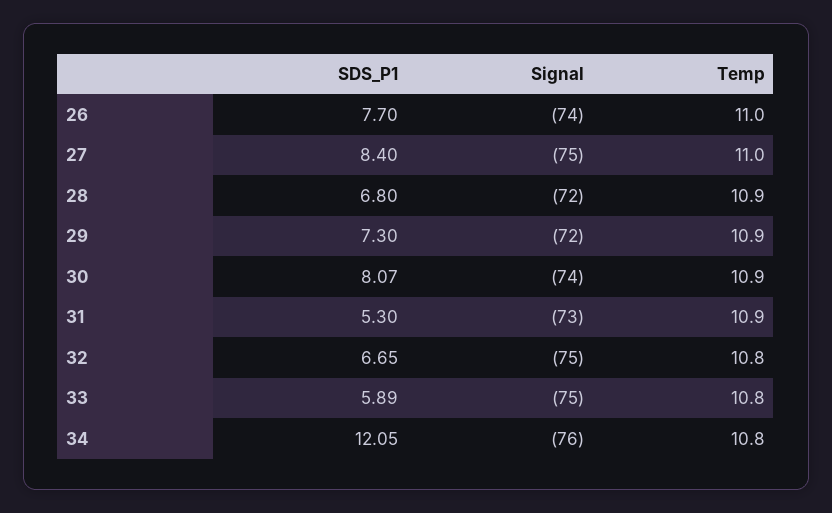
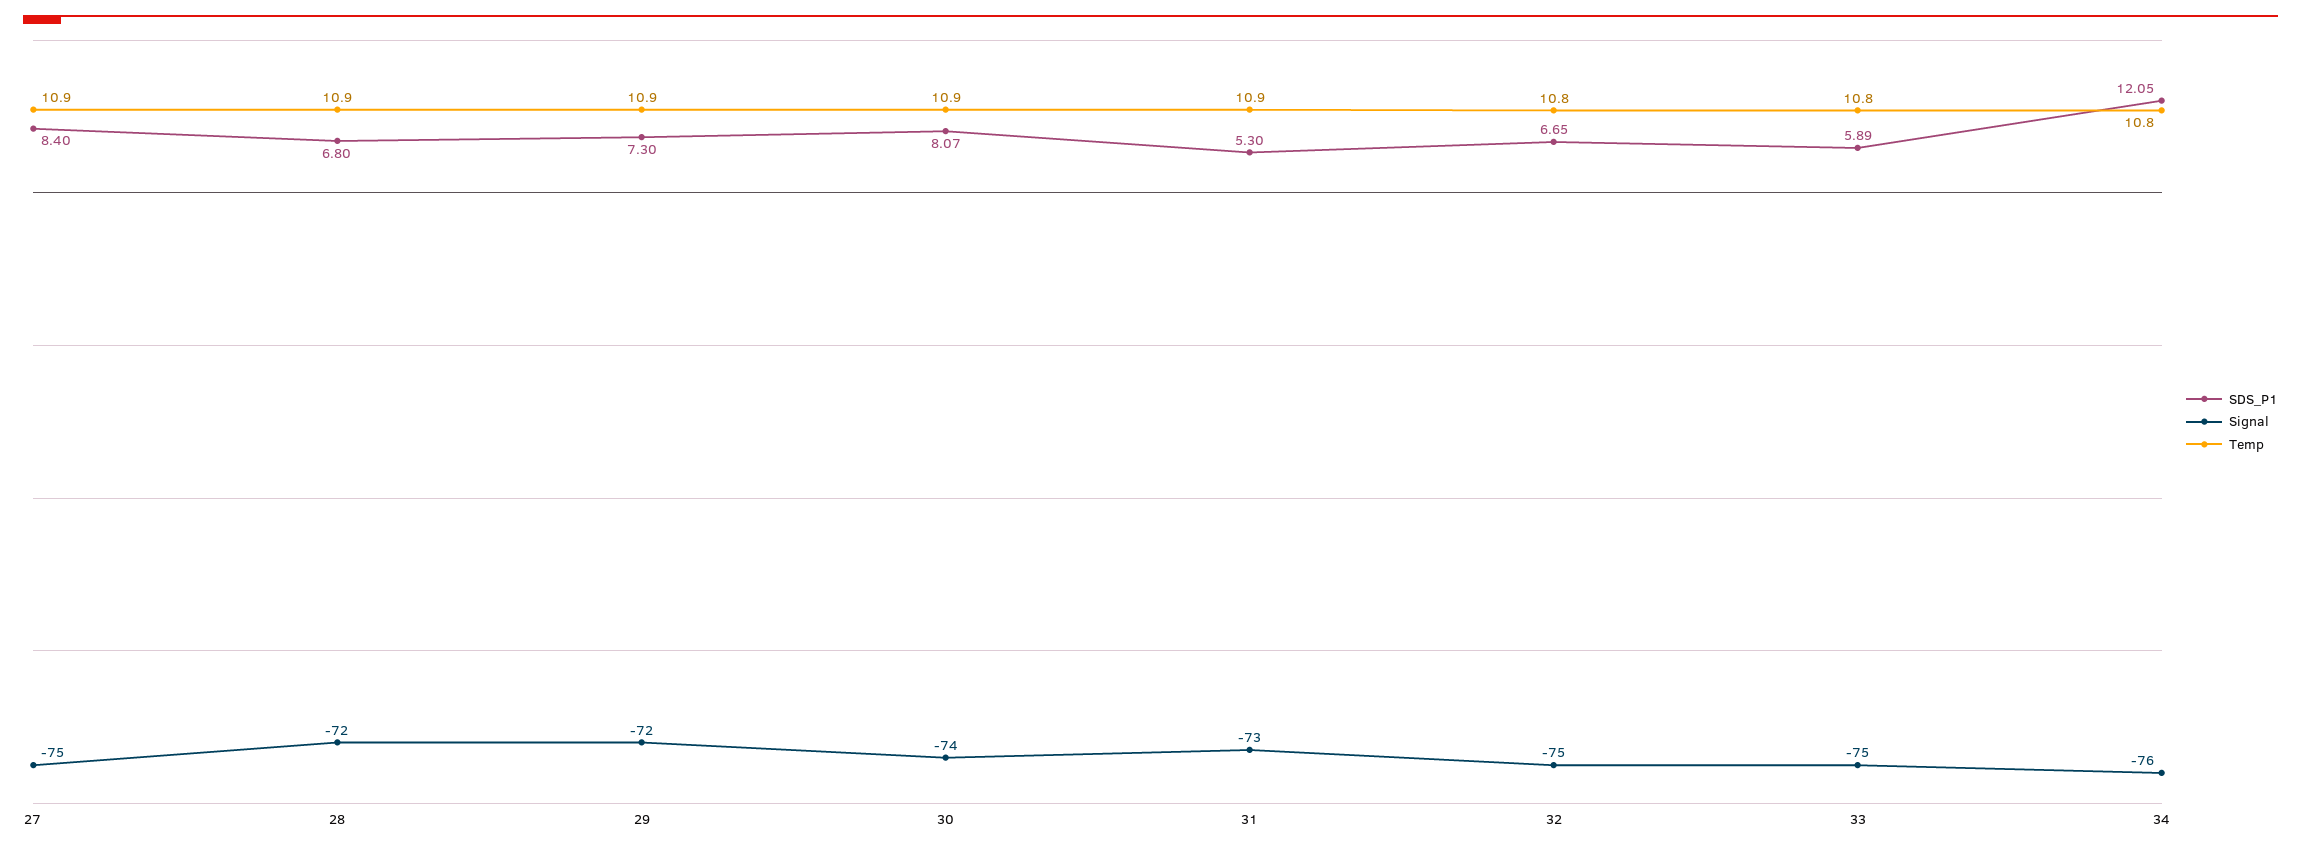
  {
    "SDS_P1": {
-     "26": 7.7,
      "27": 8.4,
      "28": 6.8,
      "29": 7.3,
      "30": 8.07,
      "31": 5.3,
      "32": 6.65,
      "33": 5.89,
      "34": 12.05
    },
    "Signal": {
-     "26": -74,
      "27": -75,
      "28": -72,
      "29": -72,
      "30": -74,
      "31": -73,
      "32": -75,
      "33": -75,
      "34": -76
    },
    "Temp": {
-     "26": 11,
-     "27": 11,
+     "27": 10.9,
      "28": 10.9,
      "29": 10.9,
      "30": 10.9,
      "31": 10.9,
      "32": 10.8,
      "33": 10.8,
      "34": 10.8
    }
  }

